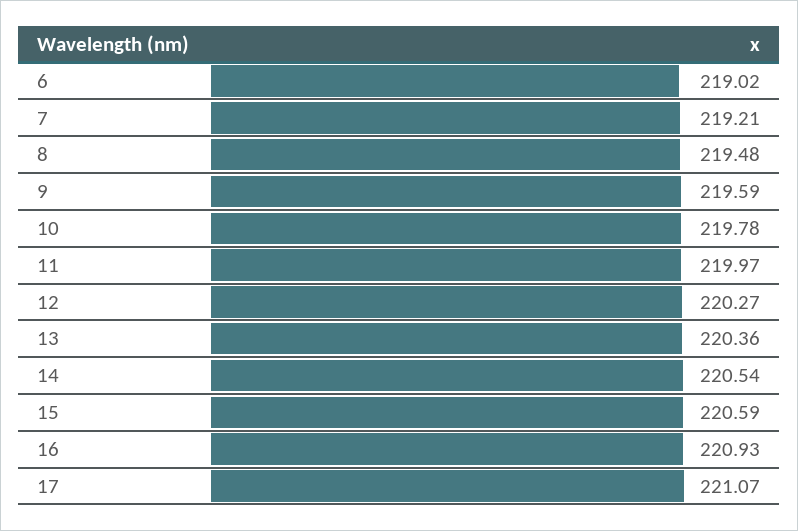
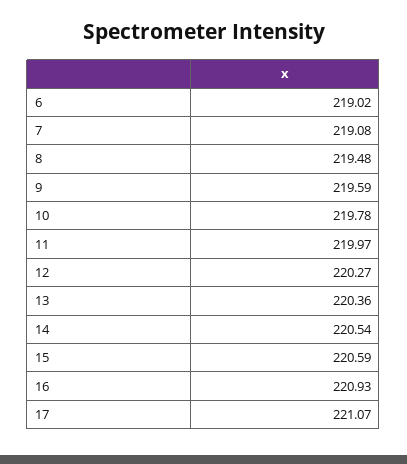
  {
    "6": 219.02,
-   "7": 219.21,
+   "7": 219.08,
    "8": 219.48,
    "9": 219.59,
    "10": 219.78,
    "11": 219.97,
    "12": 220.27,
    "13": 220.36,
    "14": 220.54,
    "15": 220.59,
    "16": 220.93,
    "17": 221.07
  }

